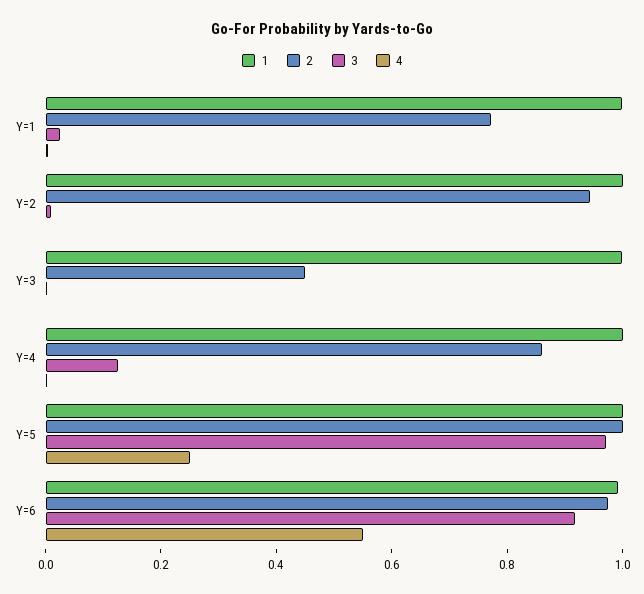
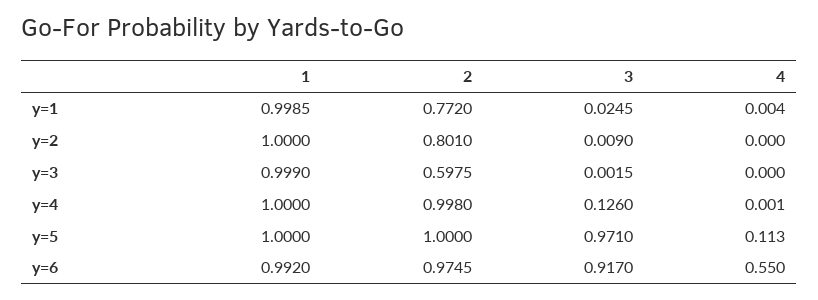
  {
    "1": {
      "Y=1": 0.9985,
      "Y=2": 1,
      "Y=3": 0.999,
      "Y=4": 1,
      "Y=5": 1,
      "Y=6": 0.992
    },
    "2": {
      "Y=1": 0.772,
-     "Y=2": 0.95,
+     "Y=2": 0.801,
-     "Y=3": 0.45,
+     "Y=3": 0.5975,
-     "Y=4": 0.85,
+     "Y=4": 0.998,
      "Y=5": 1,
      "Y=6": 0.9745
    },
    "3": {
      "Y=1": 0.0245,
      "Y=2": 0.009,
      "Y=3": 0.0015,
      "Y=4": 0.126,
      "Y=5": 0.971,
      "Y=6": 0.917
    },
    "4": {
      "Y=1": 0.004,
      "Y=2": 0,
      "Y=3": 0,
      "Y=4": 0.001,
-     "Y=5": 0.25,
+     "Y=5": 0.113,
      "Y=6": 0.55
    }
  }

